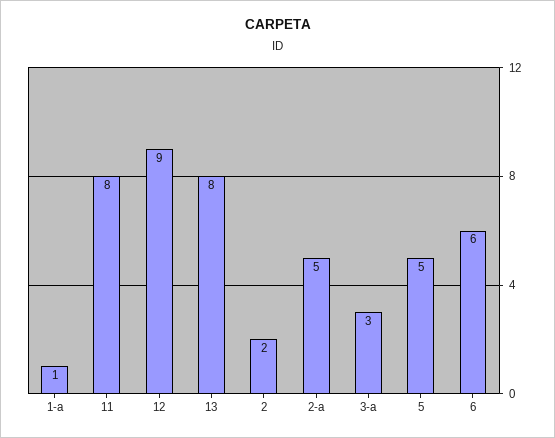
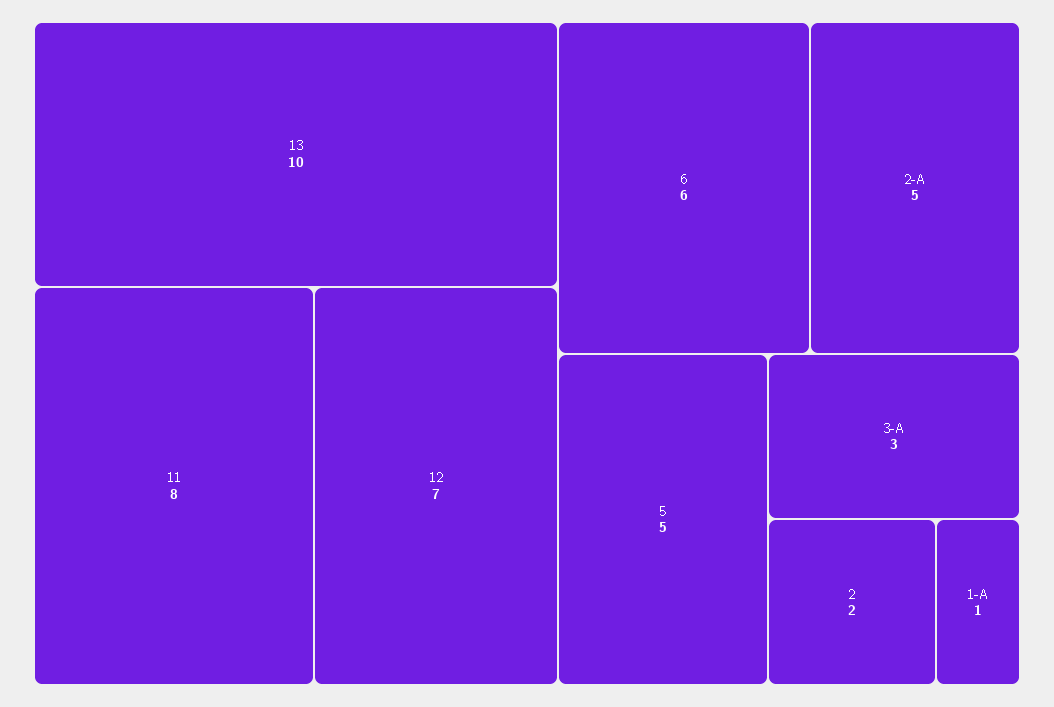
  {
    "1-a": 1,
    "11": 8,
-   "12": 9,
+   "12": 7,
-   "13": 8,
+   "13": 10,
    "2": 2,
    "2-a": 5,
    "3-a": 3,
    "5": 5,
    "6": 6
  }

